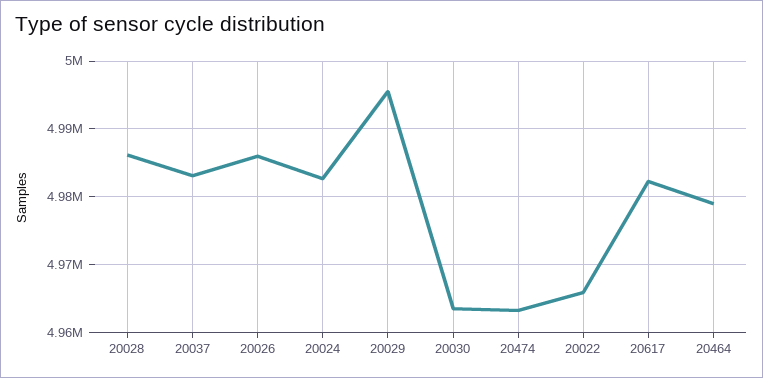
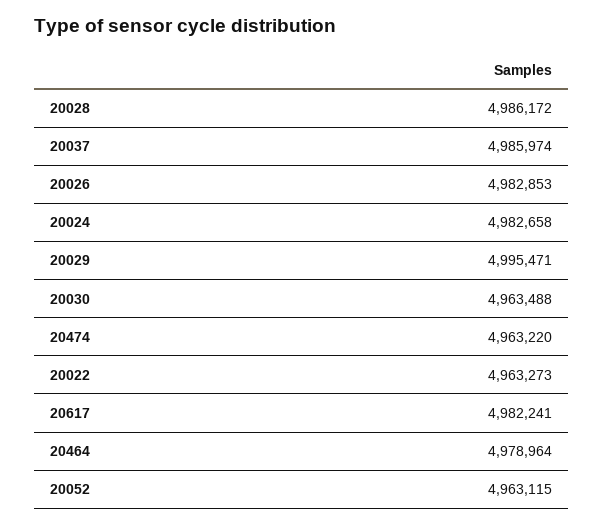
  {
    "20028": 4986172,
-   "20037": 4983000,
+   "20037": 4985974,
-   "20026": 4986000,
+   "20026": 4982853,
    "20024": 4982658,
    "20029": 4995471,
    "20030": 4963488,
    "20474": 4963220,
-   "20022": 4966000,
+   "20022": 4963273,
    "20617": 4982241,
-   "20464": 4978964
+   "20464": 4978964,
+   "20052": 4963115
  }

